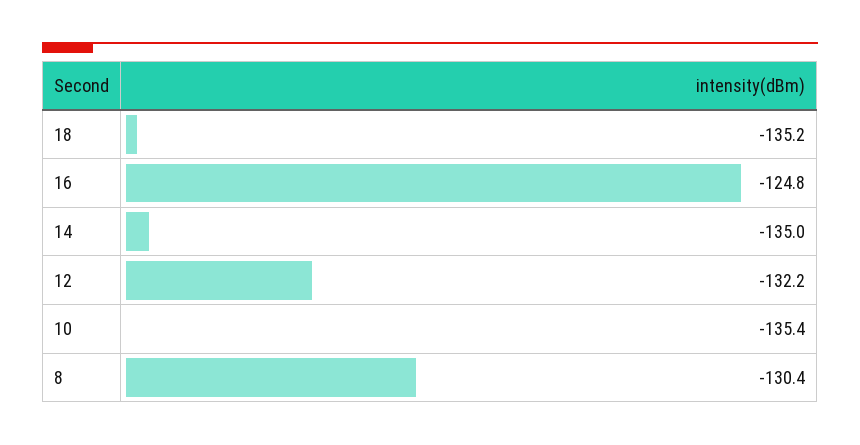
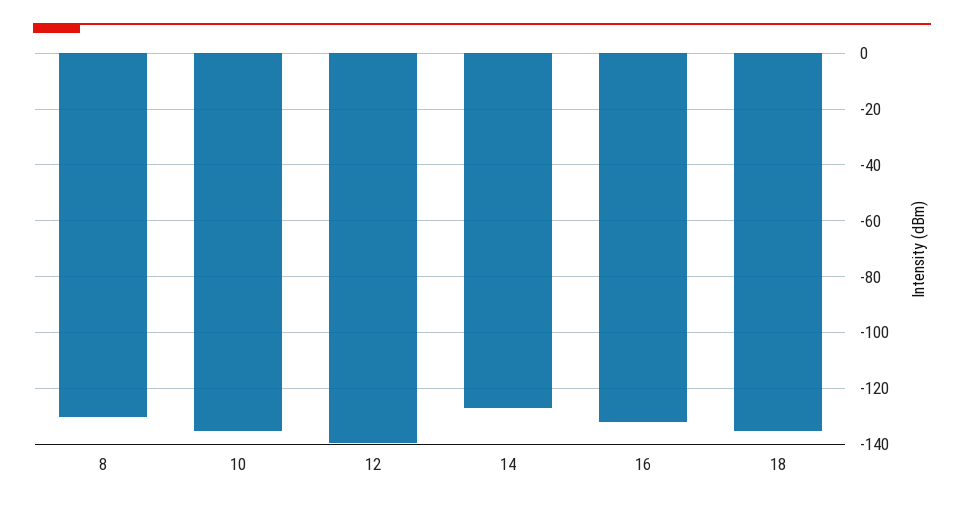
  {
    "18": -135.2,
-   "16": -124.8,
+   "16": -132.5,
-   "14": -135,
+   "14": -127.5,
-   "12": -132.2,
+   "12": -140,
    "10": -135.4,
    "8": -130.4
  }

